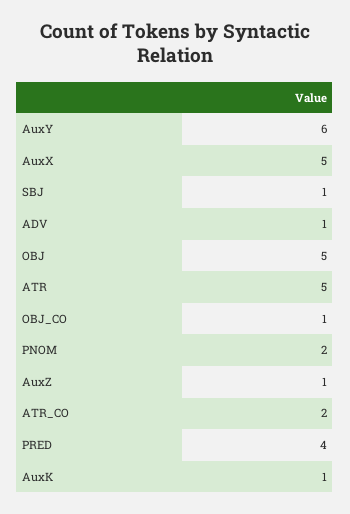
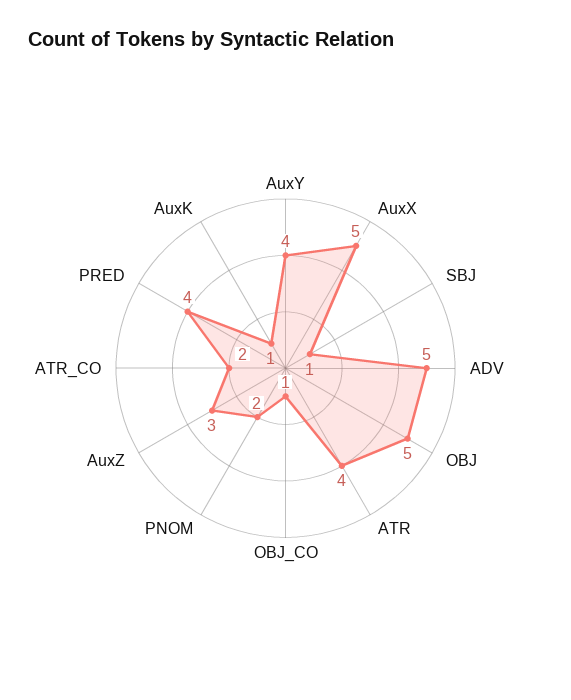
  {
-   "AuxY": 6,
+   "AuxY": 4,
    "AuxX": 5,
    "SBJ": 1,
-   "ADV": 1,
+   "ADV": 5,
    "OBJ": 5,
-   "ATR": 5,
+   "ATR": 4,
    "OBJ_CO": 1,
    "PNOM": 2,
-   "AuxZ": 1,
+   "AuxZ": 3,
    "ATR_CO": 2,
    "PRED": 4,
    "AuxK": 1
  }

